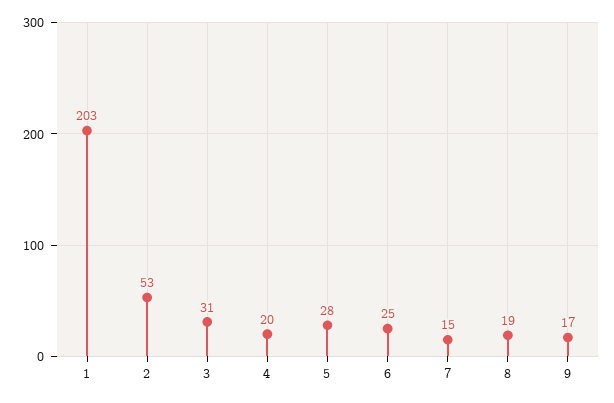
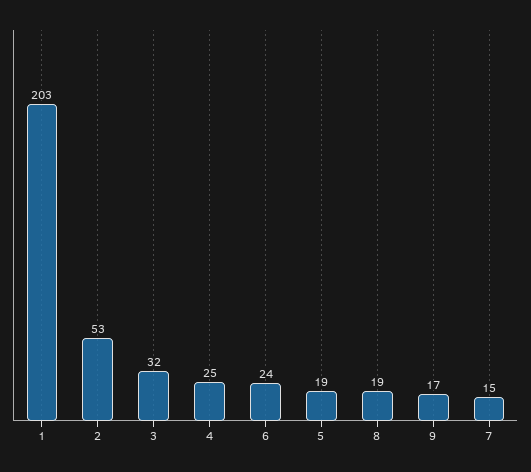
  {
    "1": 203,
    "2": 53,
-   "3": 31,
+   "3": 32,
-   "4": 20,
+   "4": 25,
-   "5": 28,
+   "5": 19,
-   "6": 25,
+   "6": 24,
    "7": 15,
    "8": 19,
    "9": 17
  }

